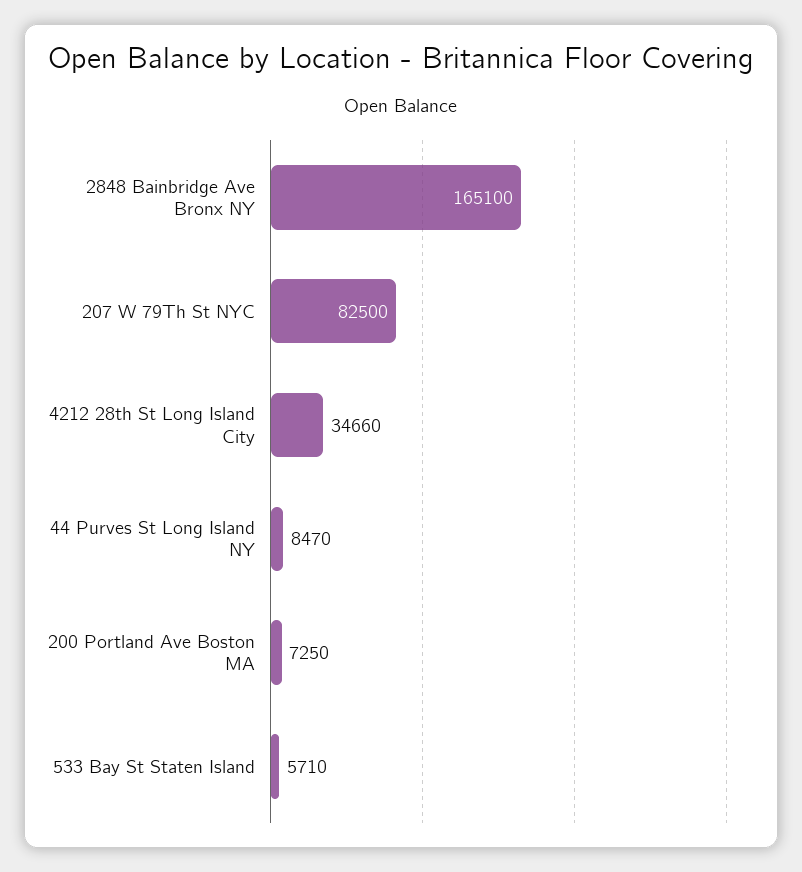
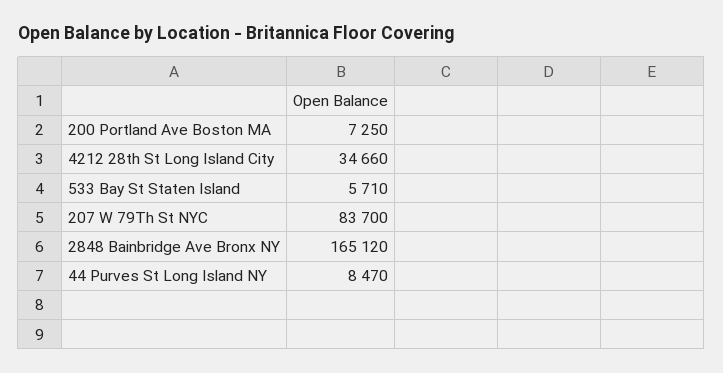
  {
-   "2848 Bainbridge Ave Bronx NY": 165100,
+   "2848 Bainbridge Ave Bronx NY": 165120,
-   "207 W 79Th St NYC": 82500,
+   "207 W 79Th St NYC": 83700,
    "4212 28th St Long Island City": 34660,
    "44 Purves St Long Island NY": 8470,
    "200 Portland Ave Boston MA": 7250,
    "533 Bay St Staten Island": 5710
  }

